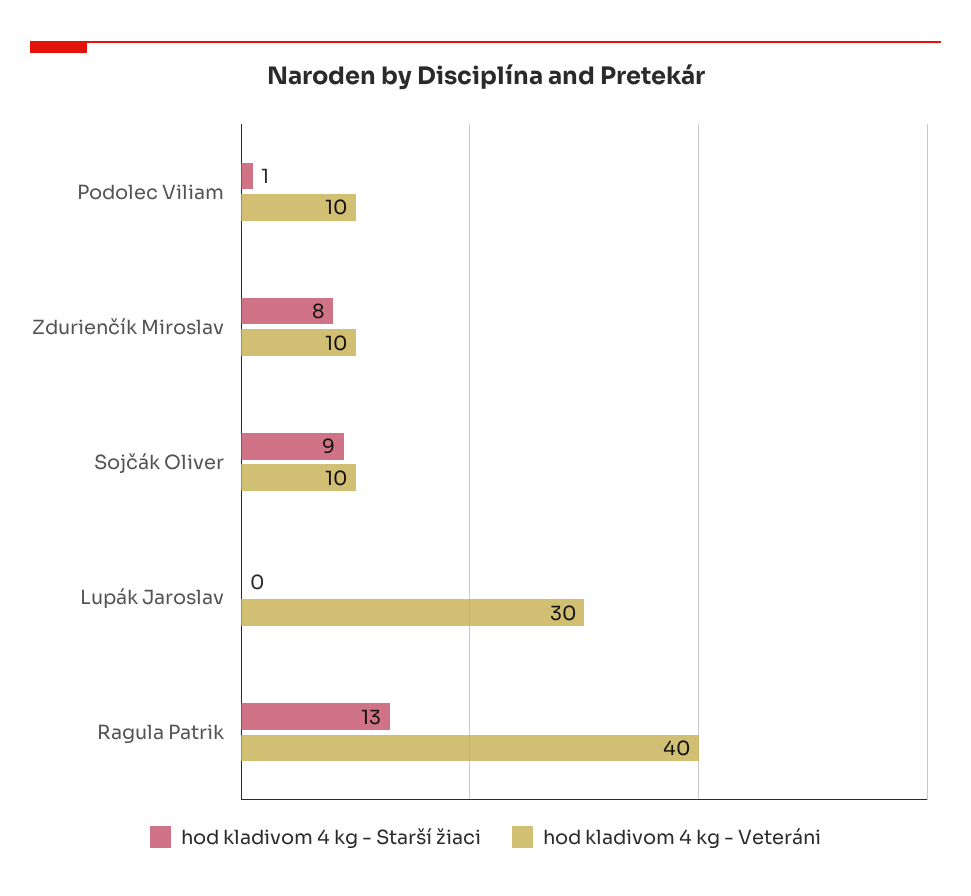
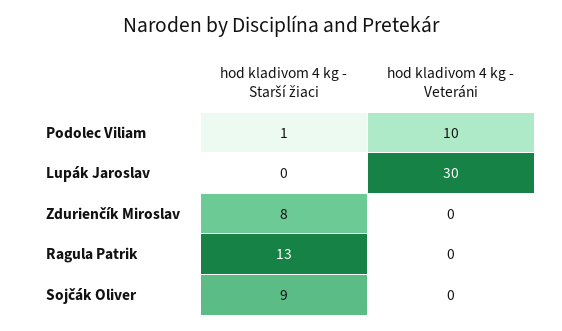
  {
    "hod kladivom 4 kg - Starší žiaci": {
      "Podolec Viliam": 1,
      "Zdurienčík Miroslav": 8,
      "Sojčák Oliver": 9,
      "Lupák Jaroslav": 0,
      "Ragula Patrik": 13
    },
    "hod kladivom 4 kg - Veteráni": {
      "Podolec Viliam": 10,
-     "Zdurienčík Miroslav": 10,
+     "Zdurienčík Miroslav": 0,
-     "Sojčák Oliver": 10,
+     "Sojčák Oliver": 0,
      "Lupák Jaroslav": 30,
-     "Ragula Patrik": 40
+     "Ragula Patrik": 0
    }
  }

